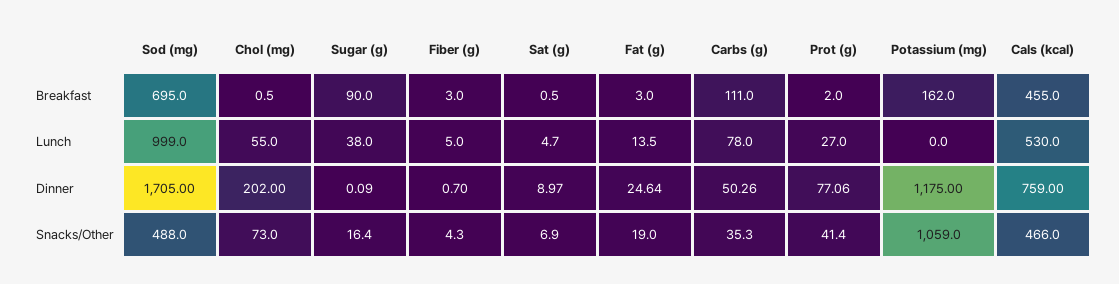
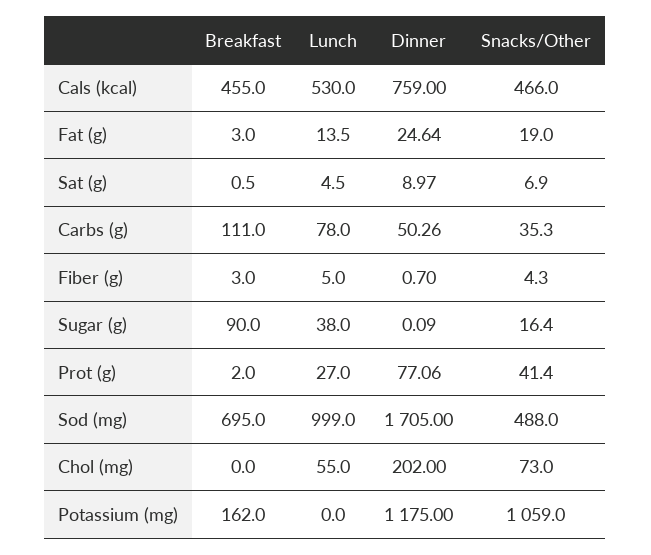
  {
    "Sod (mg)": {
      "Breakfast": 695,
      "Lunch": 999,
      "Dinner": 1705,
      "Snacks/Other": 488
    },
    "Chol (mg)": {
-     "Breakfast": 0.5,
+     "Breakfast": 0,
      "Lunch": 55,
      "Dinner": 202,
      "Snacks/Other": 73
    },
    "Sugar (g)": {
      "Breakfast": 90,
      "Lunch": 38,
      "Dinner": 0.09,
      "Snacks/Other": 16.4
    },
    "Fiber (g)": {
      "Breakfast": 3,
      "Lunch": 5,
      "Dinner": 0.7,
      "Snacks/Other": 4.3
    },
    "Sat (g)": {
      "Breakfast": 0.5,
-     "Lunch": 4.7,
+     "Lunch": 4.5,
      "Dinner": 8.97,
      "Snacks/Other": 6.9
    },
    "Fat (g)": {
      "Breakfast": 3,
      "Lunch": 13.5,
      "Dinner": 24.64,
      "Snacks/Other": 19
    },
    "Carbs (g)": {
      "Breakfast": 111,
      "Lunch": 78,
      "Dinner": 50.26,
      "Snacks/Other": 35.3
    },
    "Prot (g)": {
      "Breakfast": 2,
      "Lunch": 27,
      "Dinner": 77.06,
      "Snacks/Other": 41.4
    },
    "Potassium (mg)": {
      "Breakfast": 162,
      "Lunch": 0,
      "Dinner": 1175,
      "Snacks/Other": 1059
    },
    "Cals (kcal)": {
      "Breakfast": 455,
      "Lunch": 530,
      "Dinner": 759,
      "Snacks/Other": 466
    }
  }

